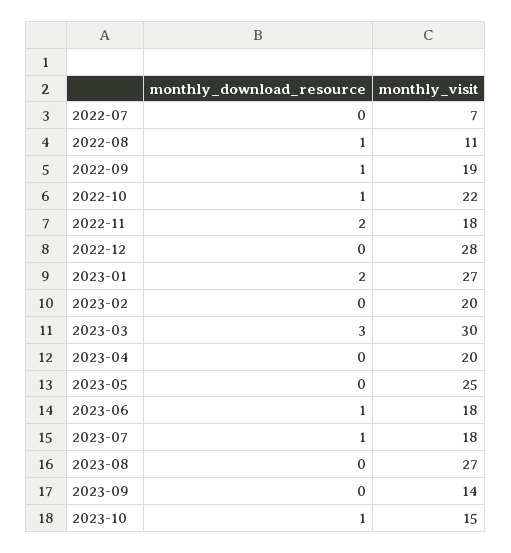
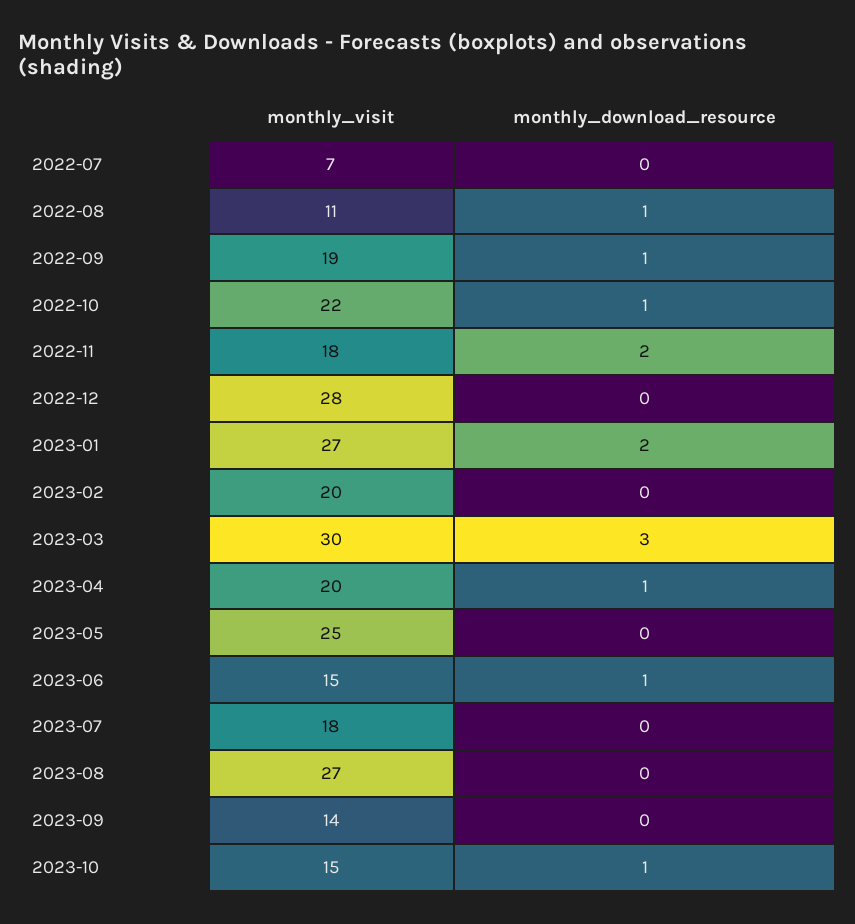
  {
    "monthly_download_resource": {
      "2022-07": 0,
      "2022-08": 1,
      "2022-09": 1,
      "2022-10": 1,
      "2022-11": 2,
      "2022-12": 0,
      "2023-01": 2,
      "2023-02": 0,
      "2023-03": 3,
-     "2023-04": 0,
+     "2023-04": 1,
      "2023-05": 0,
      "2023-06": 1,
-     "2023-07": 1,
+     "2023-07": 0,
      "2023-08": 0,
      "2023-09": 0,
      "2023-10": 1
    },
    "monthly_visit": {
      "2022-07": 7,
      "2022-08": 11,
      "2022-09": 19,
      "2022-10": 22,
      "2022-11": 18,
      "2022-12": 28,
      "2023-01": 27,
      "2023-02": 20,
      "2023-03": 30,
      "2023-04": 20,
      "2023-05": 25,
-     "2023-06": 18,
+     "2023-06": 15,
      "2023-07": 18,
      "2023-08": 27,
      "2023-09": 14,
      "2023-10": 15
    }
  }

